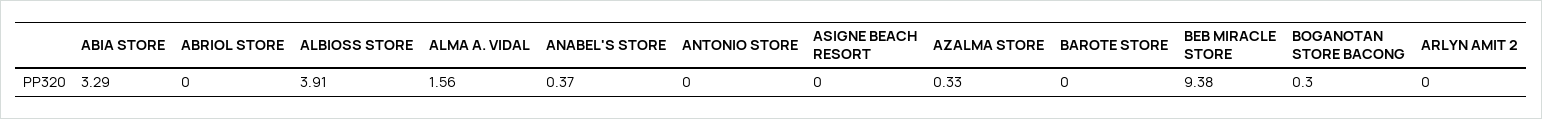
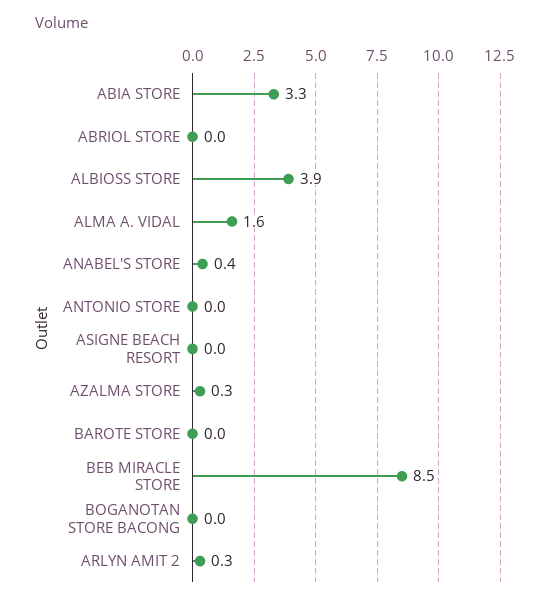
  {
    "ABIA STORE": 3.29,
    "ABRIOL STORE": 0,
    "ALBIOSS STORE": 3.91,
    "ALMA A. VIDAL": 1.56,
    "ANABEL'S STORE": 0.37,
    "ANTONIO STORE": 0,
    "ASIGNE BEACH RESORT": 0,
    "AZALMA STORE": 0.33,
    "BAROTE STORE": 0,
-   "BEB MIRACLE STORE": 9.38,
+   "BEB MIRACLE STORE": 8.5,
-   "BOGANOTAN STORE BACONG": 0.3,
+   "BOGANOTAN STORE BACONG": 0,
-   "ARLYN AMIT 2": 0
+   "ARLYN AMIT 2": 0.3
  }

